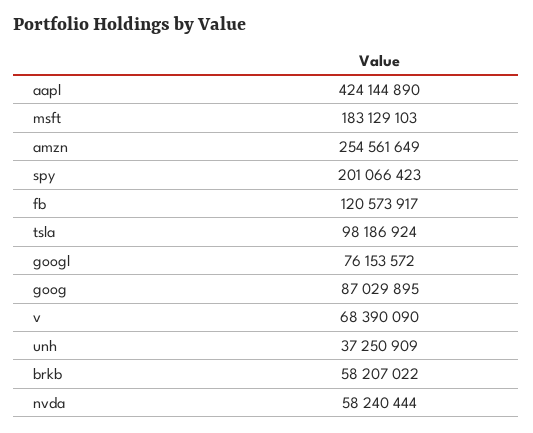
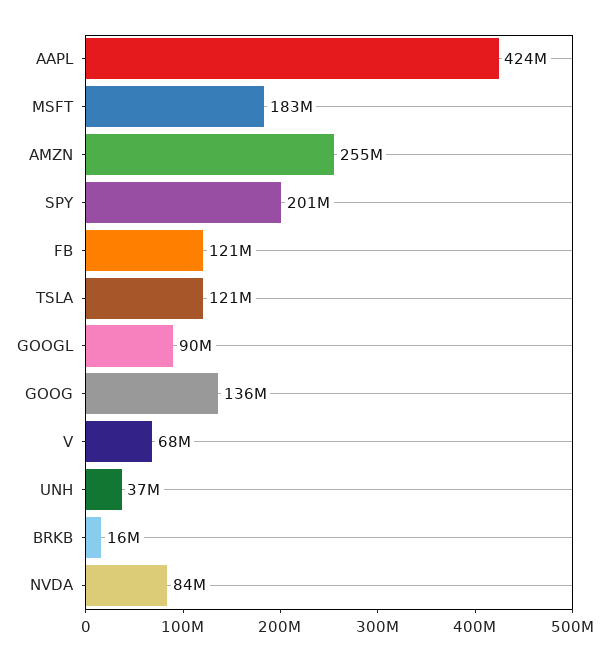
  {
    "aapl": 424144890,
    "msft": 183129103,
    "amzn": 254561649,
    "spy": 201066423,
    "fb": 120573917,
-   "tsla": 98186924,
+   "tsla": 121000000,
-   "googl": 76153572,
+   "googl": 90000000,
-   "goog": 87029895,
+   "goog": 136000000,
    "v": 68390090,
    "unh": 37250909,
-   "brkb": 58207022,
+   "brkb": 16000000,
-   "nvda": 58240444
+   "nvda": 84000000
  }

